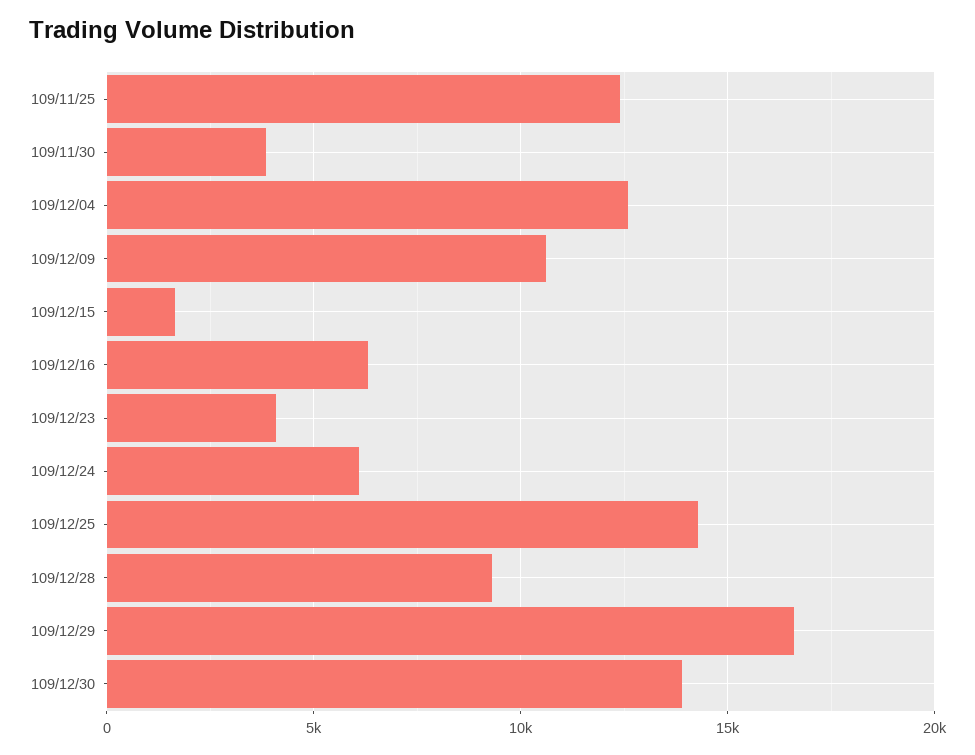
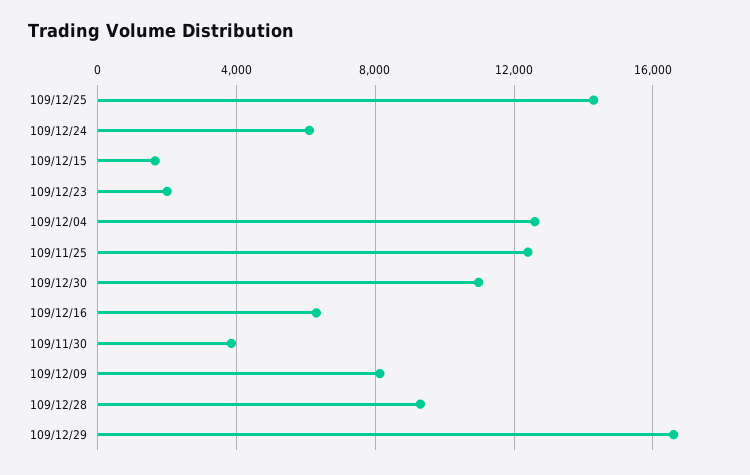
  {
    "109/11/25": 12500,
    "109/11/30": 4000,
    "109/12/04": 12500,
-   "109/12/09": 10500,
+   "109/12/09": 8000,
    "109/12/15": 1500,
    "109/12/16": 6500,
-   "109/12/23": 4000,
+   "109/12/23": 2000,
    "109/12/24": 6000,
    "109/12/25": 14500,
    "109/12/28": 9500,
    "109/12/29": 16500,
-   "109/12/30": 14000
+   "109/12/30": 11000
  }

